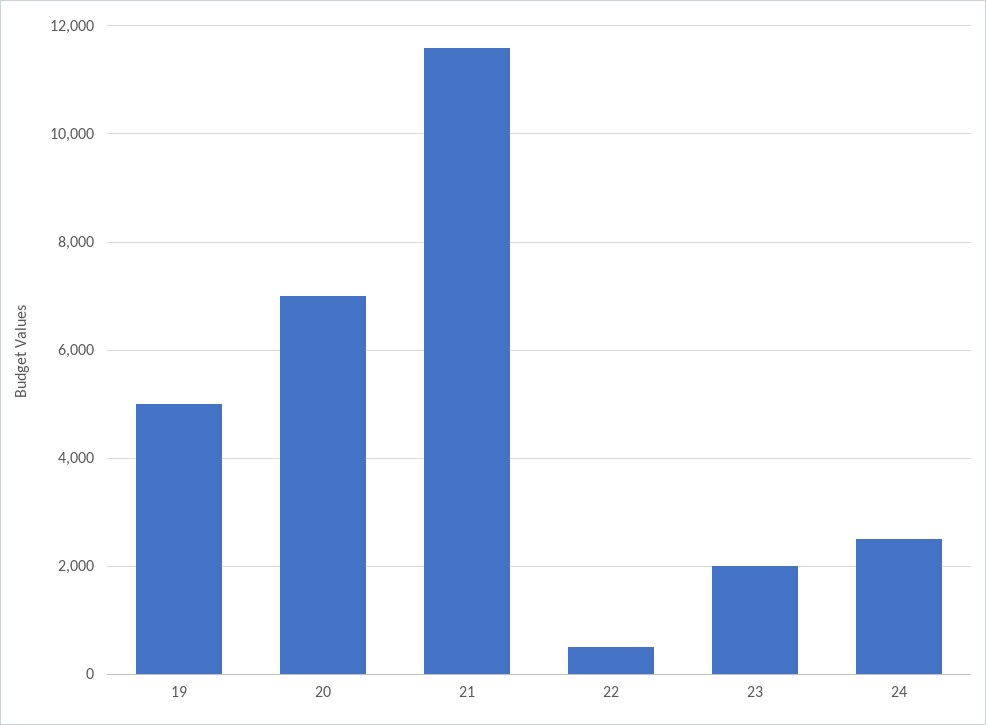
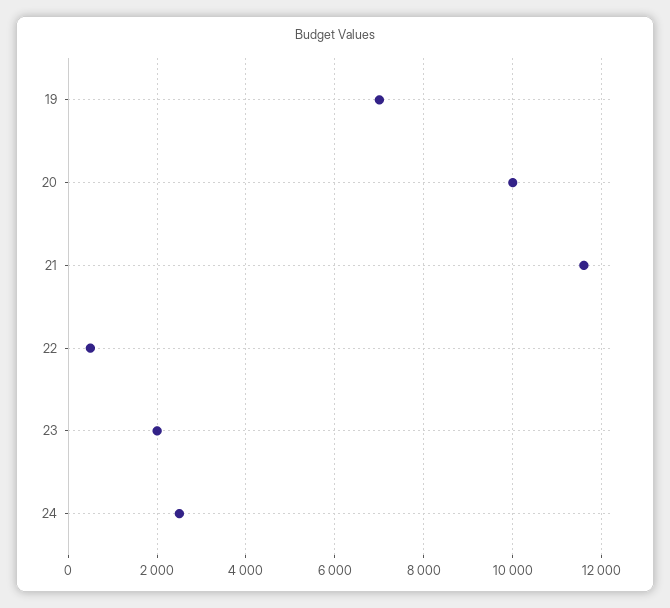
  {
-   "19": 5000,
+   "19": 7000,
-   "20": 7000,
+   "20": 10000,
    "21": 11600,
    "22": 600,
    "23": 2000,
    "24": 2600
  }

